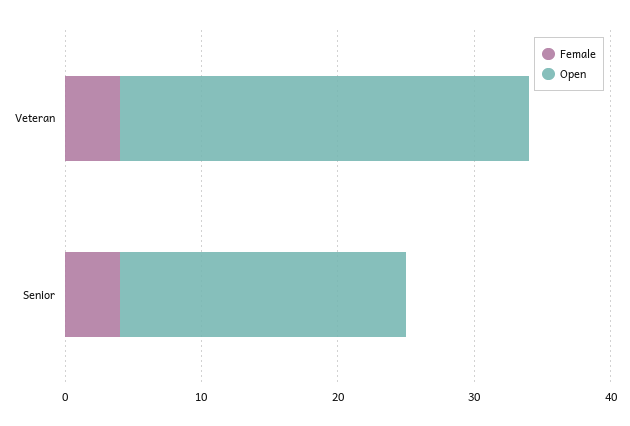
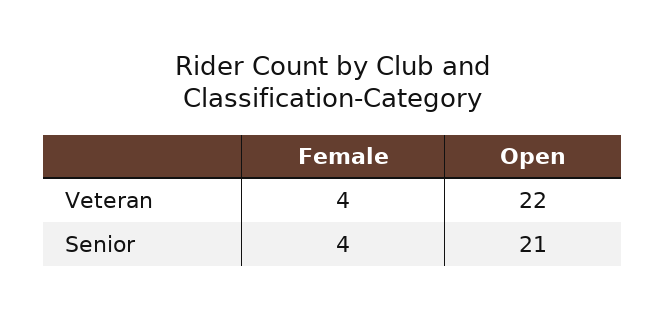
  {
    "Female": {
      "Veteran": 4,
      "Senior": 4
    },
    "Open": {
-     "Veteran": 30,
+     "Veteran": 22,
      "Senior": 21
    }
  }

